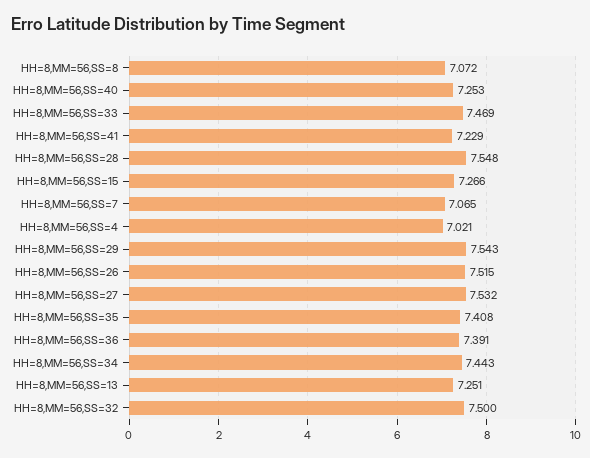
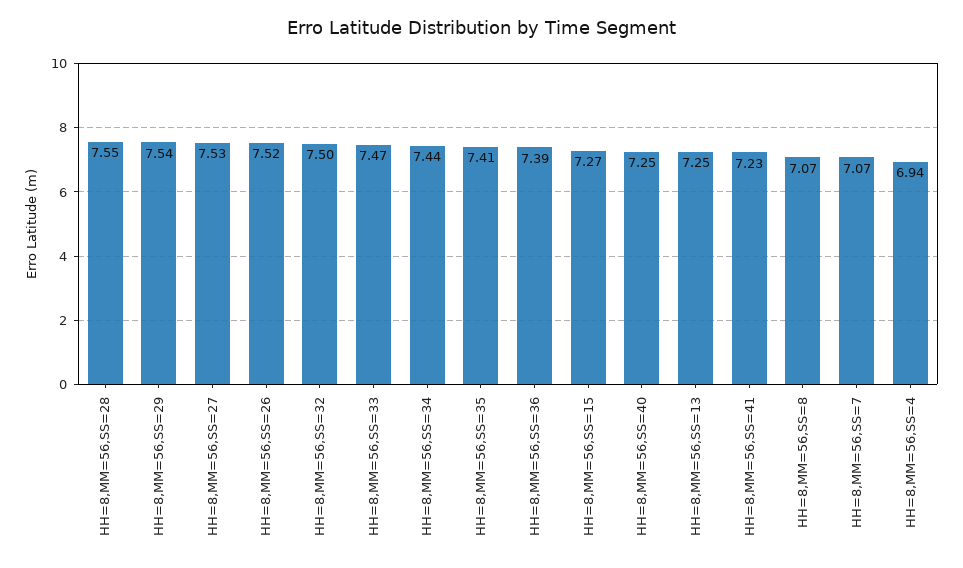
  {
    "HH=8,MM=56,SS=8": 7.072,
    "HH=8,MM=56,SS=40": 7.253,
    "HH=8,MM=56,SS=33": 7.469,
    "HH=8,MM=56,SS=41": 7.229,
    "HH=8,MM=56,SS=28": 7.548,
    "HH=8,MM=56,SS=15": 7.266,
    "HH=8,MM=56,SS=7": 7.065,
-   "HH=8,MM=56,SS=4": 7.021,
+   "HH=8,MM=56,SS=4": 6.94,
    "HH=8,MM=56,SS=29": 7.543,
    "HH=8,MM=56,SS=26": 7.515,
    "HH=8,MM=56,SS=27": 7.532,
    "HH=8,MM=56,SS=35": 7.408,
    "HH=8,MM=56,SS=36": 7.391,
    "HH=8,MM=56,SS=34": 7.443,
    "HH=8,MM=56,SS=13": 7.251,
    "HH=8,MM=56,SS=32": 7.5
  }

